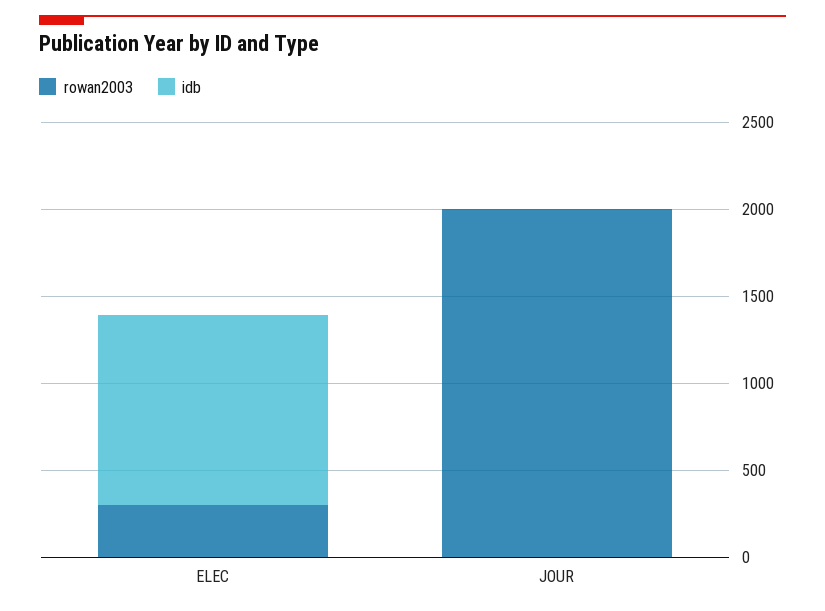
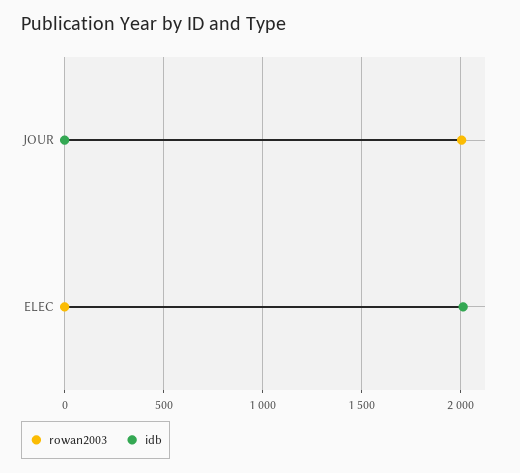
  {
    "rowan2003": {
-     "ELEC": 300,
+     "ELEC": 0,
      "JOUR": 2000
    },
    "idb": {
-     "ELEC": 1100,
+     "ELEC": 2000,
      "JOUR": 0
    }
  }

